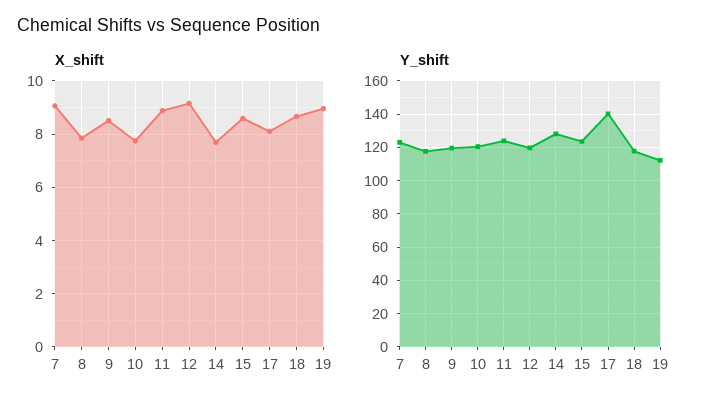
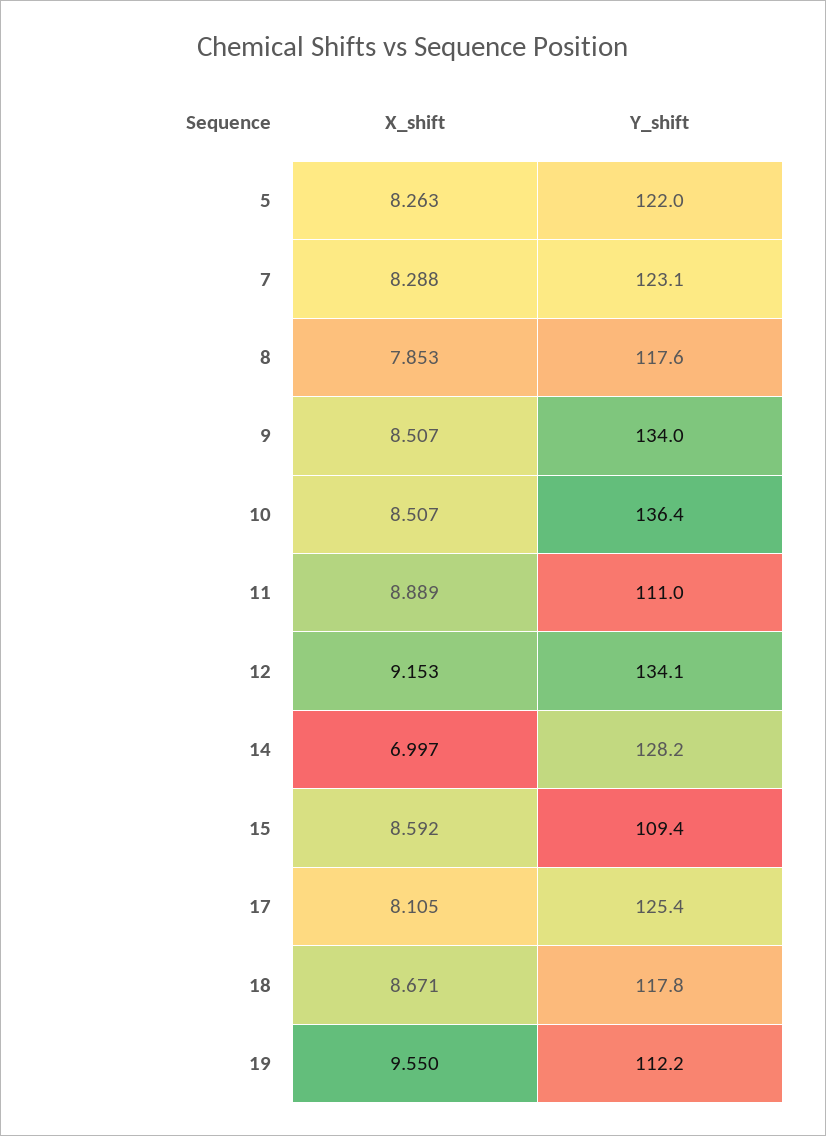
  {
    "X_shift": {
-     "7": 9,
+     "7": 8.288,
      "8": 7.853,
      "9": 8.507,
-     "10": 7.75,
+     "10": 8.507,
      "11": 8.889,
      "12": 9.153,
-     "14": 7.75,
+     "14": 6.997,
      "15": 8.592,
      "17": 8.105,
      "18": 8.671,
-     "19": 9
+     "19": 9.55,
+     "5": 8.263
    },
    "Y_shift": {
      "7": 123.1,
      "8": 117.6,
-     "9": 120,
+     "9": 134,
-     "10": 120,
+     "10": 136.4,
-     "11": 125,
+     "11": 111,
-     "12": 120,
+     "12": 134.1,
      "14": 128.2,
-     "15": 125,
+     "15": 109.4,
-     "17": 140,
+     "17": 125.4,
      "18": 117.8,
-     "19": 112.2
+     "19": 112.2,
+     "5": 122
    }
  }

